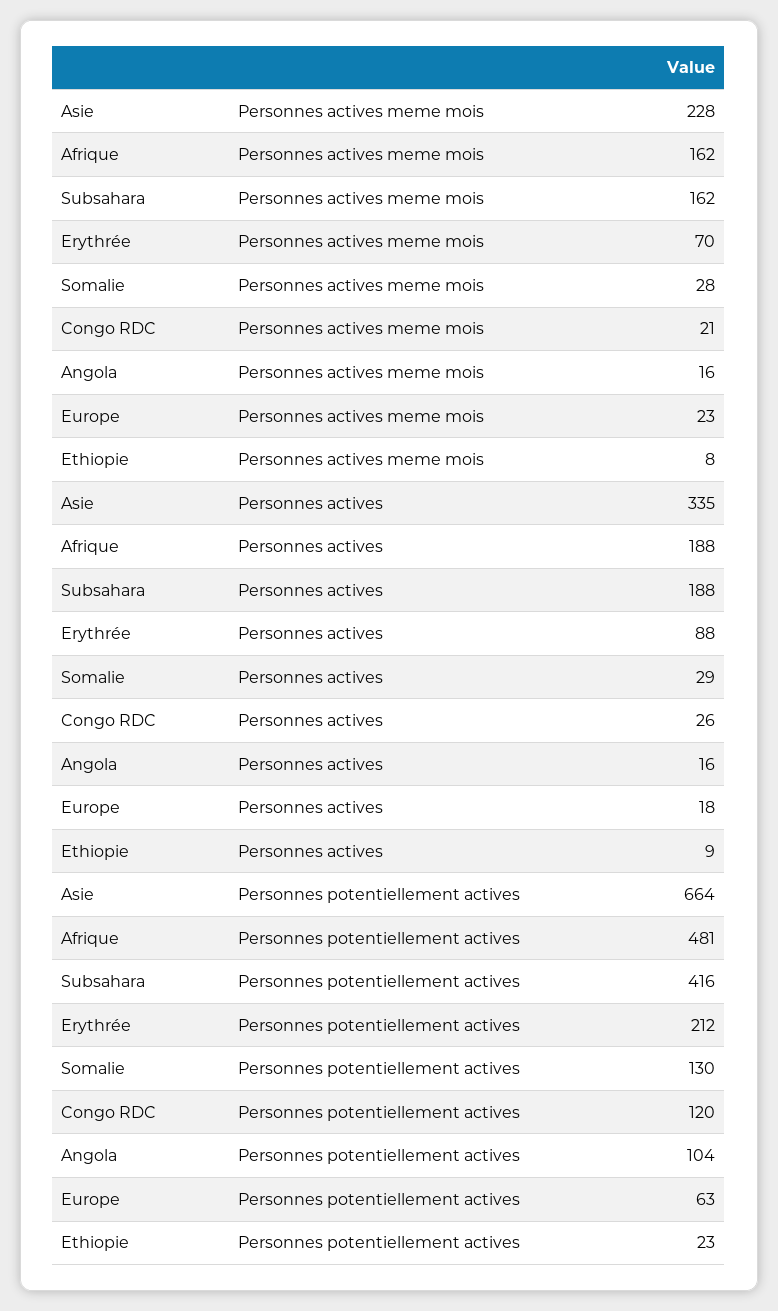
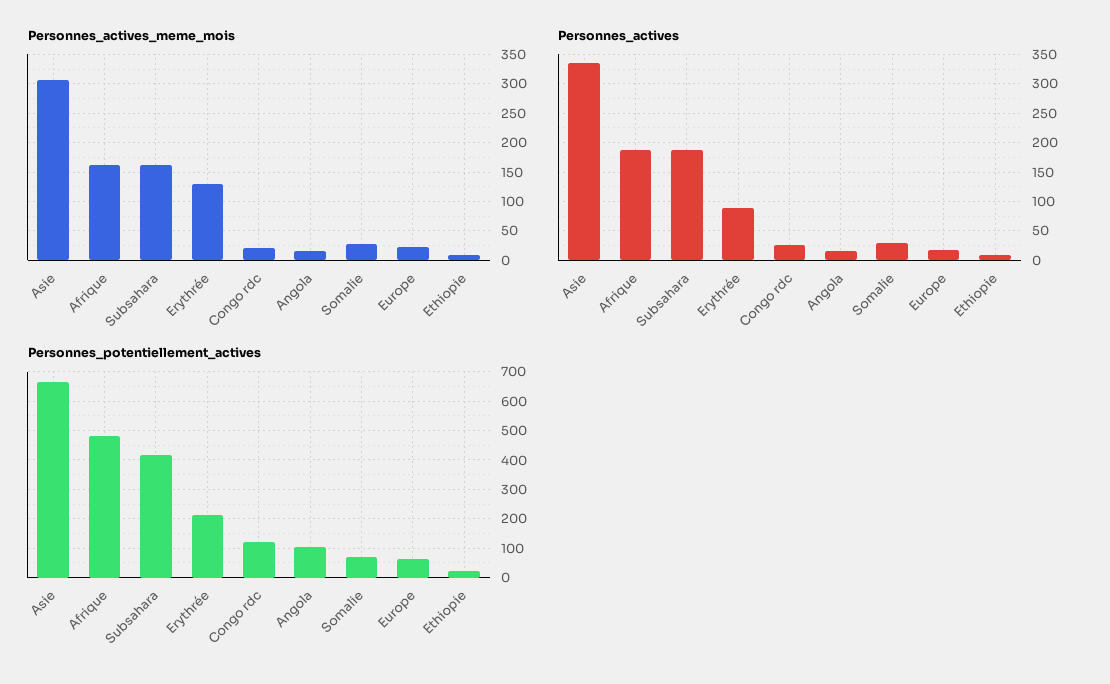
  {
    "Personnes actives meme mois": {
-     "Asie": 228,
+     "Asie": 300,
      "Afrique": 162,
      "Subsahara": 162,
-     "Erythrée": 70,
+     "Erythrée": 125,
      "Somalie": 28,
      "Congo RDC": 21,
      "Angola": 16,
      "Europe": 23,
      "Ethiopie": 8
    },
    "Personnes actives": {
      "Asie": 335,
      "Afrique": 188,
      "Subsahara": 188,
      "Erythrée": 88,
      "Somalie": 29,
      "Congo RDC": 26,
      "Angola": 16,
      "Europe": 18,
      "Ethiopie": 9
    },
    "Personnes potentiellement actives": {
      "Asie": 664,
      "Afrique": 481,
      "Subsahara": 416,
      "Erythrée": 212,
-     "Somalie": 130,
+     "Somalie": 75,
      "Congo RDC": 120,
      "Angola": 104,
      "Europe": 63,
      "Ethiopie": 23
    }
  }

